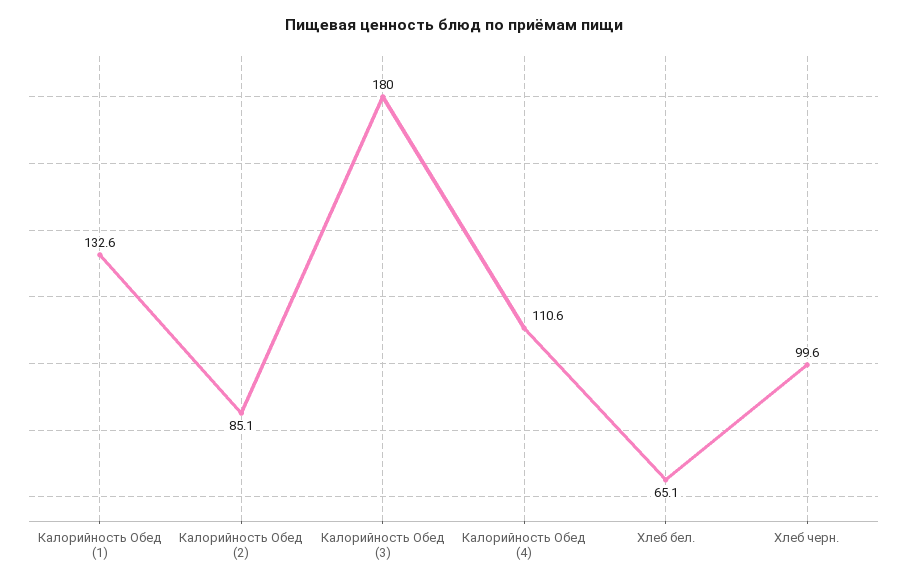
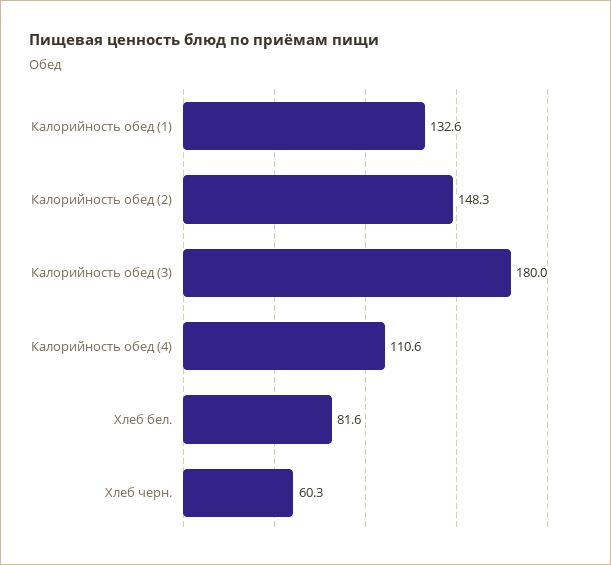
  {
    "Калорийность Обед (1)": 132.6,
-   "Калорийность Обед (2)": 85.1,
+   "Калорийность Обед (2)": 148.3,
    "Калорийность Обед (3)": 180,
    "Калорийность Обед (4)": 110.6,
-   "Хлеб бел.": 65.1,
+   "Хлеб бел.": 81.6,
-   "Хлеб черн.": 99.6
+   "Хлеб черн.": 60.3
  }

